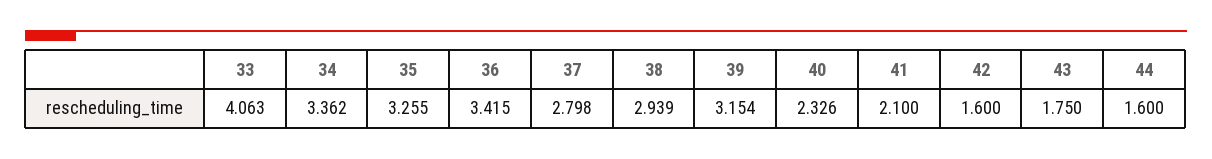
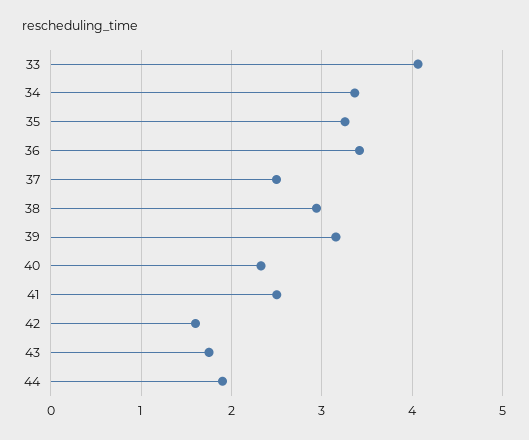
  {
    "33": 4.063,
    "34": 3.362,
    "35": 3.255,
    "36": 3.415,
-   "37": 2.798,
+   "37": 2.5,
    "38": 2.939,
    "39": 3.154,
    "40": 2.326,
-   "41": 2.1,
+   "41": 2.5,
    "42": 1.6,
    "43": 1.75,
-   "44": 1.6
+   "44": 1.9
  }

